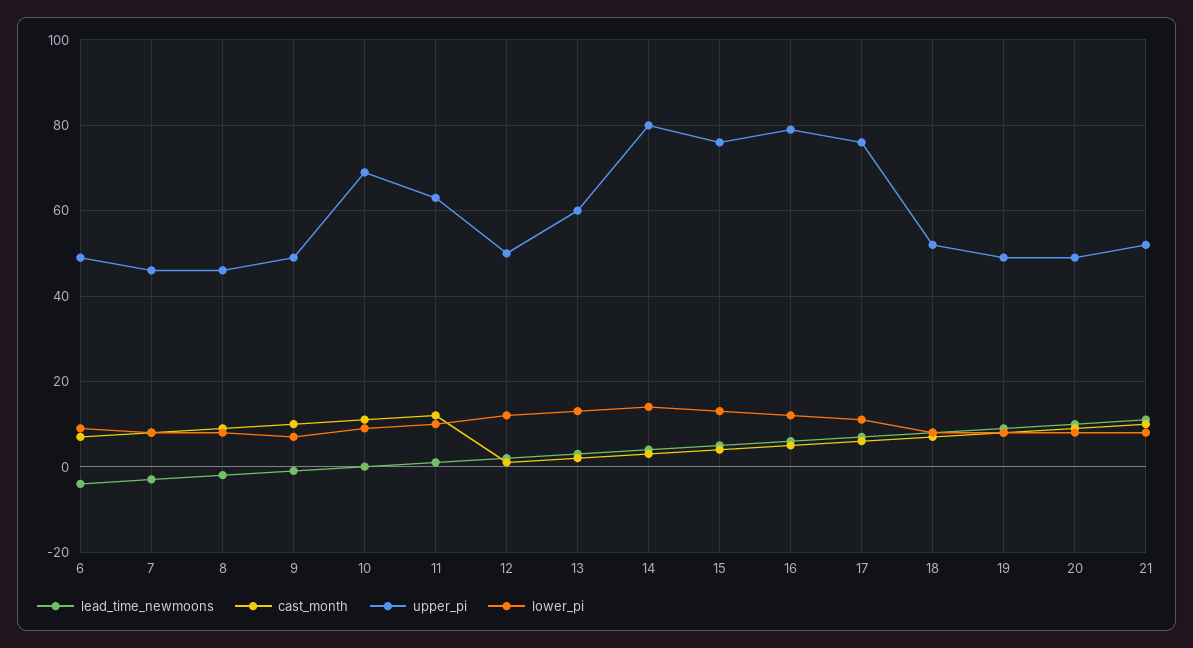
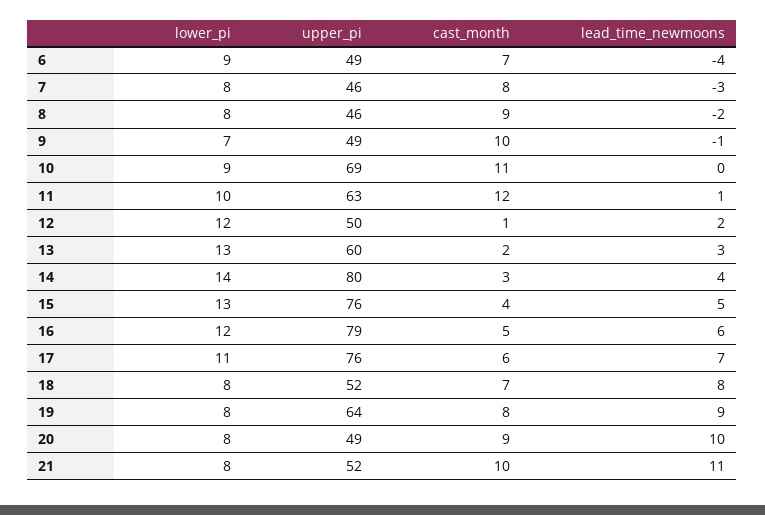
  {
    "lead_time_newmoons": {
      "6": -4,
      "7": -3,
      "8": -2,
      "9": -1,
      "10": 0,
      "11": 1,
      "12": 2,
      "13": 3,
      "14": 4,
      "15": 5,
      "16": 6,
      "17": 7,
      "18": 8,
      "19": 9,
      "20": 10,
      "21": 11
    },
    "cast_month": {
      "6": 7,
      "7": 8,
      "8": 9,
      "9": 10,
      "10": 11,
      "11": 12,
      "12": 1,
      "13": 2,
      "14": 3,
      "15": 4,
      "16": 5,
      "17": 6,
      "18": 7,
      "19": 8,
      "20": 9,
      "21": 10
    },
    "upper_pi": {
      "6": 49,
      "7": 46,
      "8": 46,
      "9": 49,
      "10": 69,
      "11": 63,
      "12": 50,
      "13": 60,
      "14": 80,
      "15": 76,
      "16": 79,
      "17": 76,
      "18": 52,
-     "19": 50,
+     "19": 64,
      "20": 49,
      "21": 52
    },
    "lower_pi": {
      "6": 9,
      "7": 8,
      "8": 8,
      "9": 7,
      "10": 9,
      "11": 10,
      "12": 12,
      "13": 13,
      "14": 14,
      "15": 13,
      "16": 12,
      "17": 11,
      "18": 8,
      "19": 8,
      "20": 8,
      "21": 8
    }
  }

